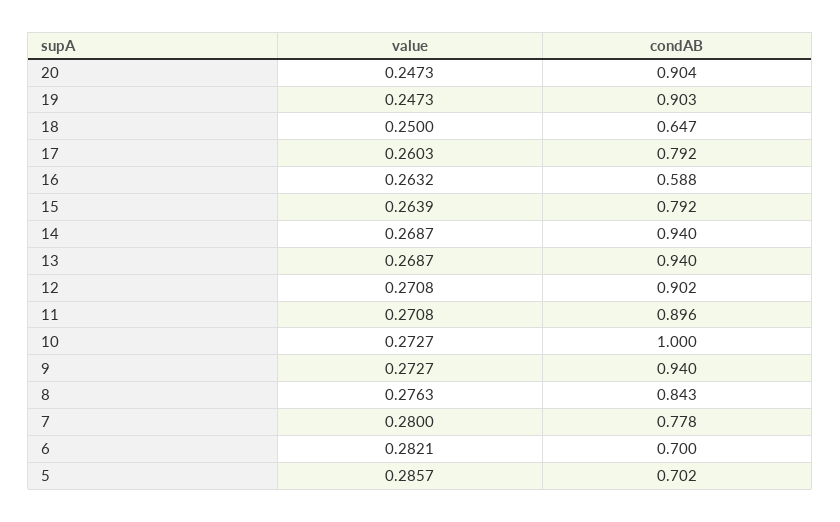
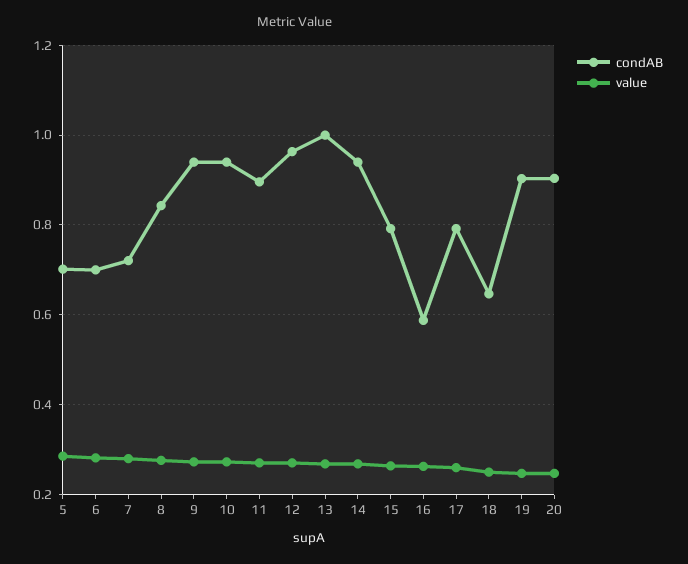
  {
    "value": {
      "20": 0.2473,
      "19": 0.2473,
      "18": 0.25,
      "17": 0.2603,
      "16": 0.2632,
      "15": 0.2639,
      "14": 0.2687,
      "13": 0.2687,
      "12": 0.2708,
      "11": 0.2708,
      "10": 0.2727,
      "9": 0.2727,
      "8": 0.2763,
      "7": 0.28,
      "6": 0.2821,
      "5": 0.2857
    },
    "condAB": {
      "20": 0.904,
      "19": 0.903,
      "18": 0.647,
      "17": 0.792,
      "16": 0.588,
      "15": 0.792,
      "14": 0.94,
-     "13": 0.94,
+     "13": 1,
-     "12": 0.902,
+     "12": 0.96,
      "11": 0.896,
-     "10": 1,
+     "10": 0.94,
      "9": 0.94,
      "8": 0.843,
-     "7": 0.778,
+     "7": 0.72,
      "6": 0.7,
      "5": 0.702
    }
  }

